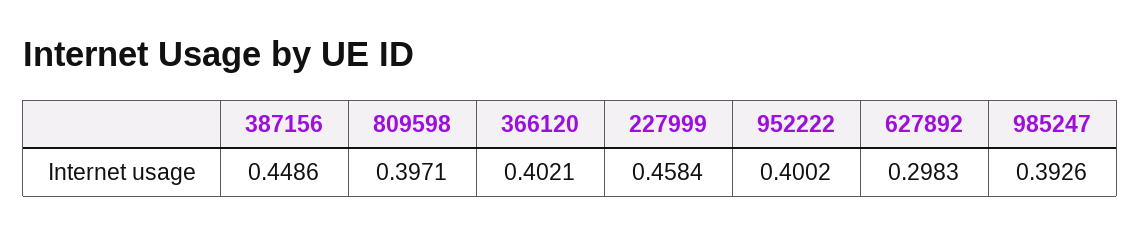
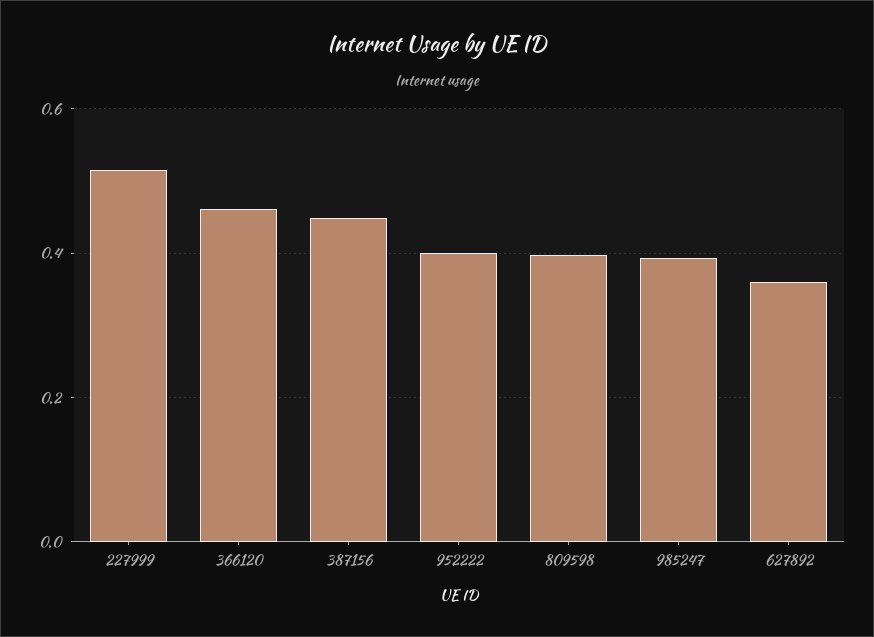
  {
    "387156": 0.4486,
    "809598": 0.3971,
-   "366120": 0.4021,
+   "366120": 0.46,
-   "227999": 0.4584,
+   "227999": 0.52,
    "952222": 0.4002,
-   "627892": 0.2983,
+   "627892": 0.36,
    "985247": 0.3926
  }

